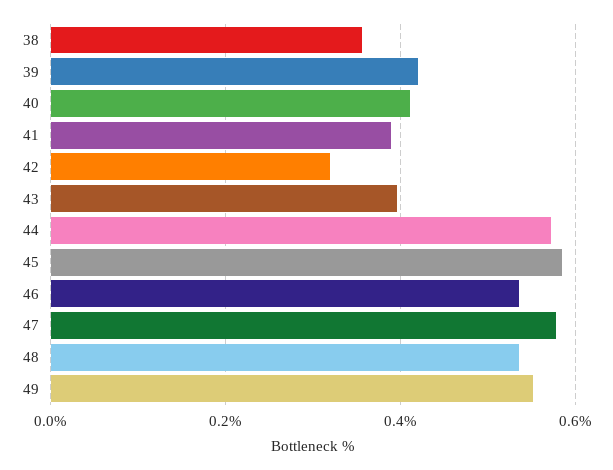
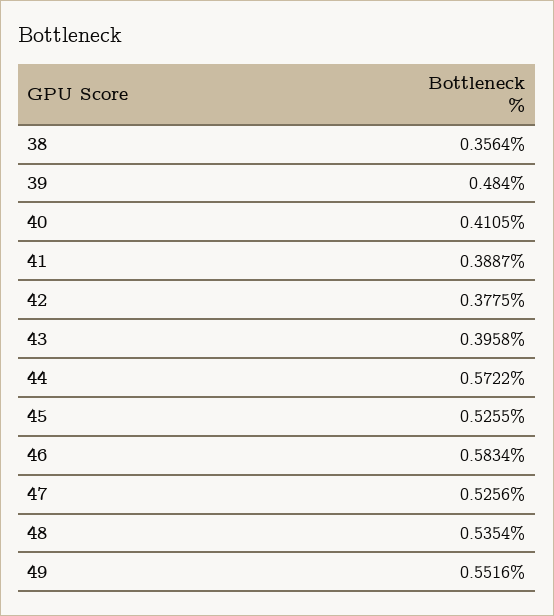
  {
    "38": 0.3564,
-   "39": 0.42,
+   "39": 0.484,
    "40": 0.4105,
    "41": 0.3887,
-   "42": 0.32,
+   "42": 0.3775,
    "43": 0.3958,
    "44": 0.5722,
-   "45": 0.58,
+   "45": 0.5255,
-   "46": 0.54,
+   "46": 0.5834,
-   "47": 0.58,
+   "47": 0.5256,
    "48": 0.5354,
    "49": 0.5516
  }

